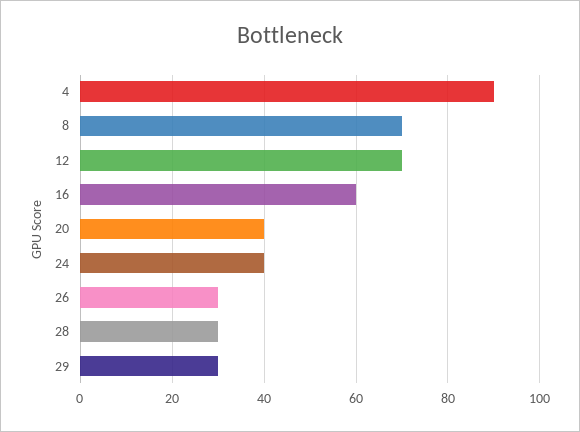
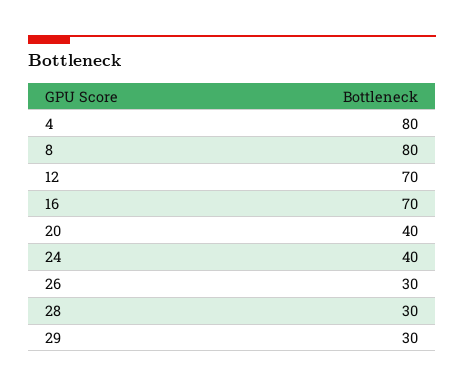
  {
-   "4": 90,
+   "4": 80,
-   "8": 70,
+   "8": 80,
    "12": 70,
-   "16": 60,
+   "16": 70,
    "20": 40,
    "24": 40,
    "26": 30,
    "28": 30,
    "29": 30
  }

